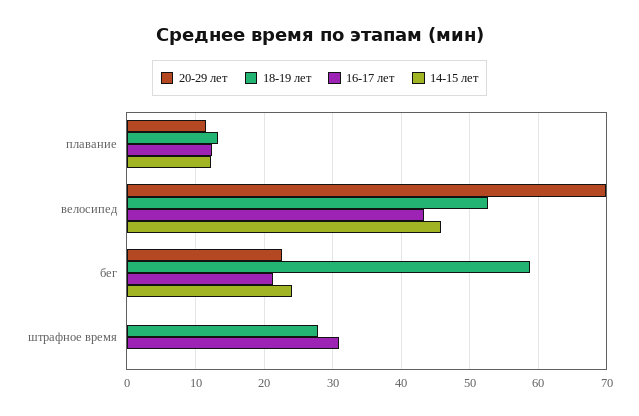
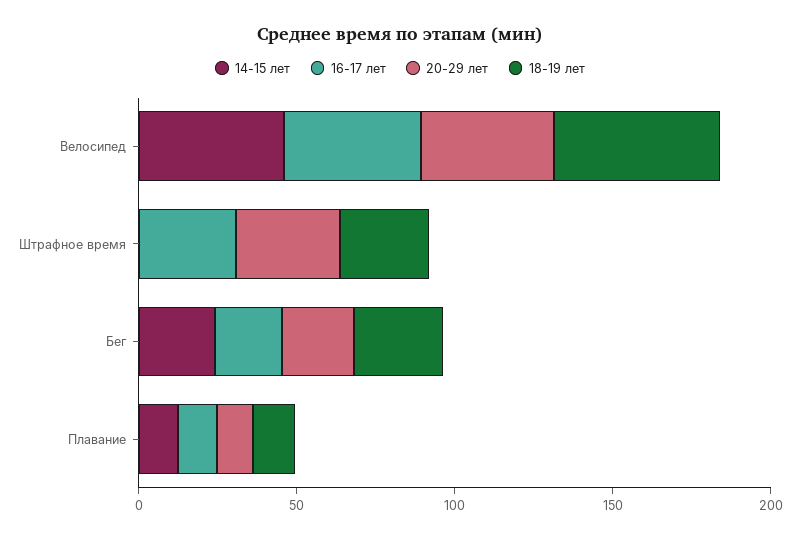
  {
    "20-29 лет": {
      "плавание": 12,
-     "велосипед": 70,
+     "велосипед": 40,
      "бег": 23,
-     "штрафное время": 0
+     "штрафное время": 30
    },
    "18-19 лет": {
      "плавание": 13,
      "велосипед": 53,
-     "бег": 59,
+     "бег": 30,
      "штрафное время": 28
    },
    "16-17 лет": {
      "плавание": 12,
      "велосипед": 43,
      "бег": 21,
      "штрафное время": 31
    },
    "14-15 лет": {
      "плавание": 12,
      "велосипед": 46,
      "бег": 24,
      "штрафное время": 0
    }
  }

